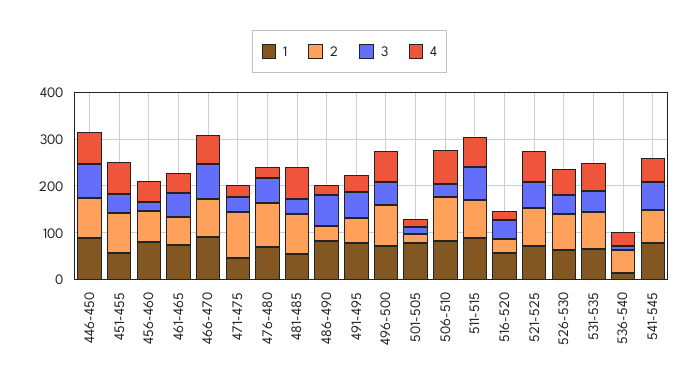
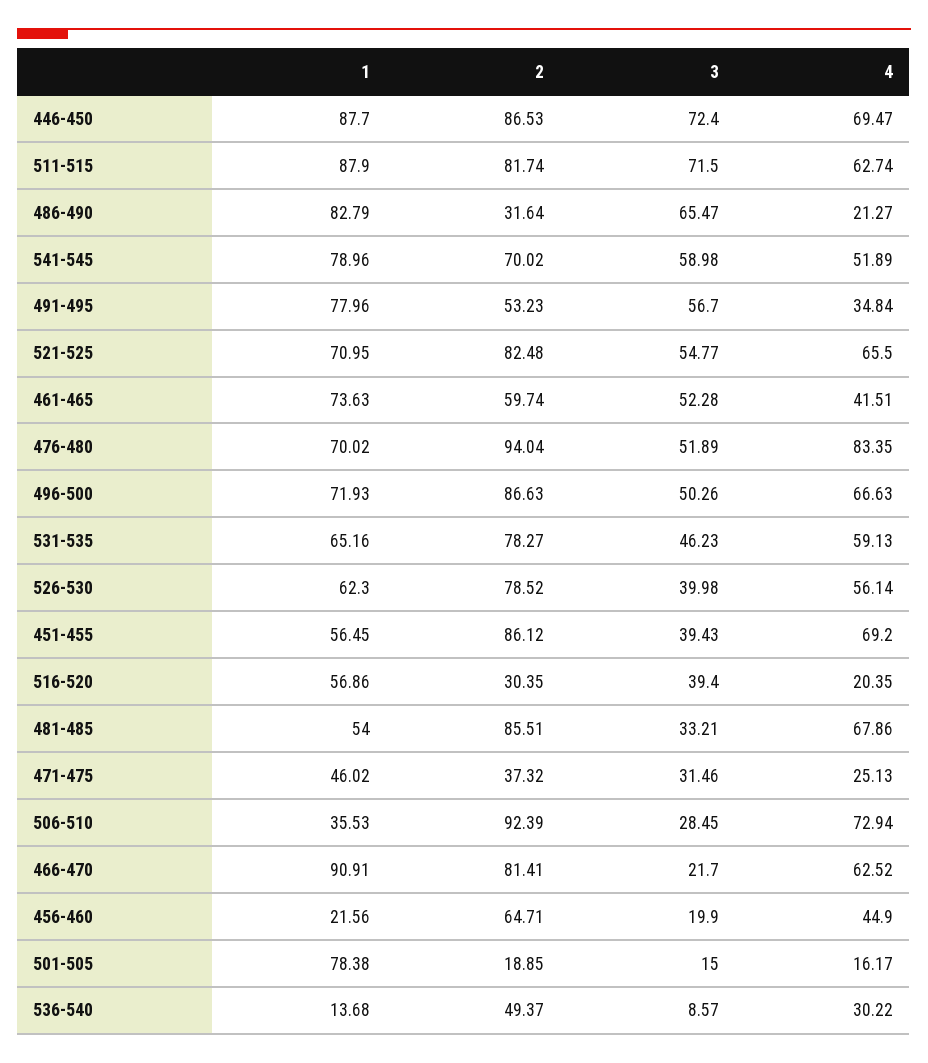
  {
    "1": {
      "446-450": 87.7,
      "451-455": 56.45,
-     "456-460": 80,
+     "456-460": 21.56,
      "461-465": 73.63,
      "466-470": 90.91,
      "471-475": 46.02,
      "476-480": 70.02,
      "481-485": 54,
      "486-490": 82.79,
      "491-495": 77.96,
      "496-500": 71.93,
      "501-505": 78.38,
-     "506-510": 80,
+     "506-510": 35.53,
      "511-515": 87.9,
      "516-520": 56.86,
      "521-525": 70.95,
      "526-530": 62.3,
      "531-535": 65.16,
      "536-540": 13.68,
      "541-545": 78.96
    },
    "2": {
      "446-450": 86.53,
      "451-455": 86.12,
      "456-460": 64.71,
      "461-465": 59.74,
      "466-470": 81.41,
-     "471-475": 100,
+     "471-475": 37.32,
      "476-480": 94.04,
      "481-485": 85.51,
      "486-490": 31.64,
      "491-495": 53.23,
      "496-500": 86.63,
      "501-505": 18.85,
      "506-510": 92.39,
      "511-515": 81.74,
      "516-520": 30.35,
      "521-525": 82.48,
      "526-530": 78.52,
      "531-535": 78.27,
      "536-540": 49.37,
      "541-545": 70.02
    },
    "3": {
      "446-450": 72.4,
      "451-455": 39.43,
      "456-460": 19.9,
      "461-465": 52.28,
-     "466-470": 80,
+     "466-470": 21.7,
      "471-475": 31.46,
      "476-480": 51.89,
      "481-485": 33.21,
      "486-490": 65.47,
      "491-495": 56.7,
      "496-500": 50.26,
      "501-505": 15,
      "506-510": 28.45,
      "511-515": 71.5,
      "516-520": 39.4,
      "521-525": 54.77,
      "526-530": 39.98,
      "531-535": 46.23,
      "536-540": 8.57,
      "541-545": 58.98
    },
    "4": {
      "446-450": 69.47,
      "451-455": 69.2,
      "456-460": 44.9,
      "461-465": 41.51,
      "466-470": 62.52,
      "471-475": 25.13,
-     "476-480": 20,
+     "476-480": 83.35,
      "481-485": 67.86,
      "486-490": 21.27,
      "491-495": 34.84,
      "496-500": 66.63,
      "501-505": 16.17,
      "506-510": 72.94,
      "511-515": 62.74,
      "516-520": 20.35,
      "521-525": 65.5,
      "526-530": 56.14,
      "531-535": 59.13,
      "536-540": 30.22,
      "541-545": 51.89
    }
  }

